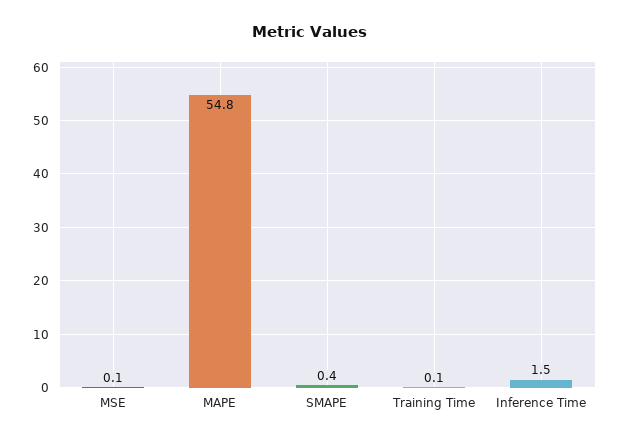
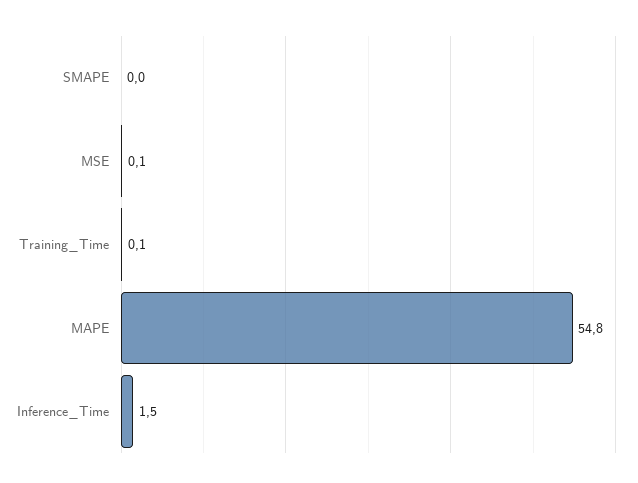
  {
    "MSE": 0.1,
    "MAPE": 54.8,
-   "SMAPE": 0.4,
+   "SMAPE": 0,
    "Training Time": 0.1,
    "Inference Time": 1.5
  }

